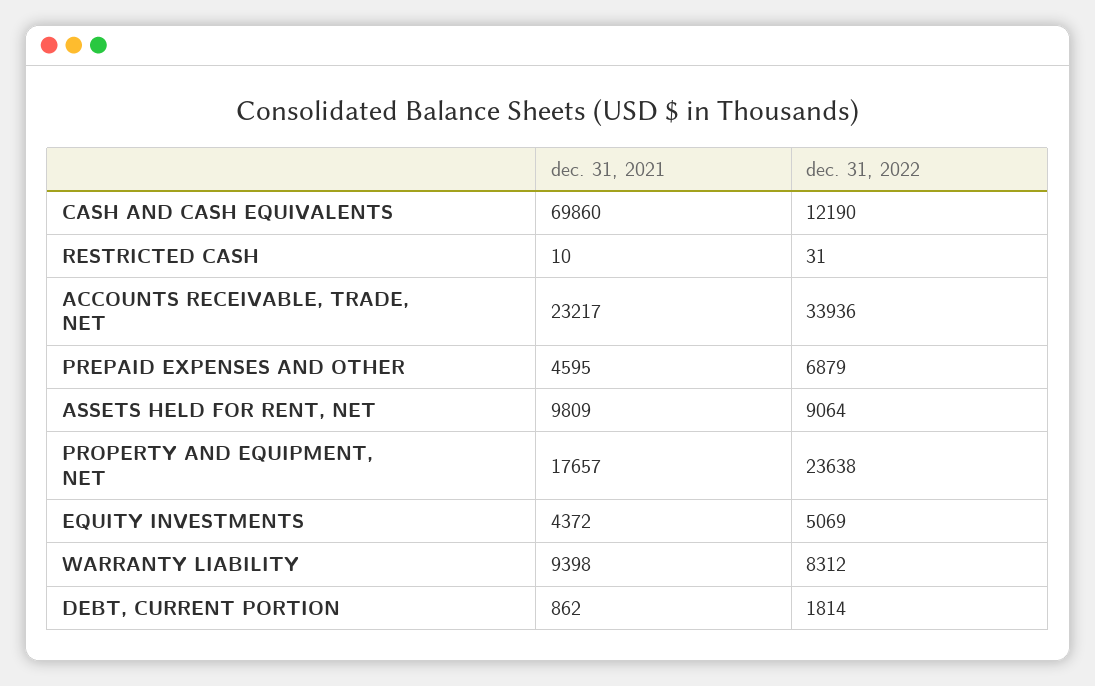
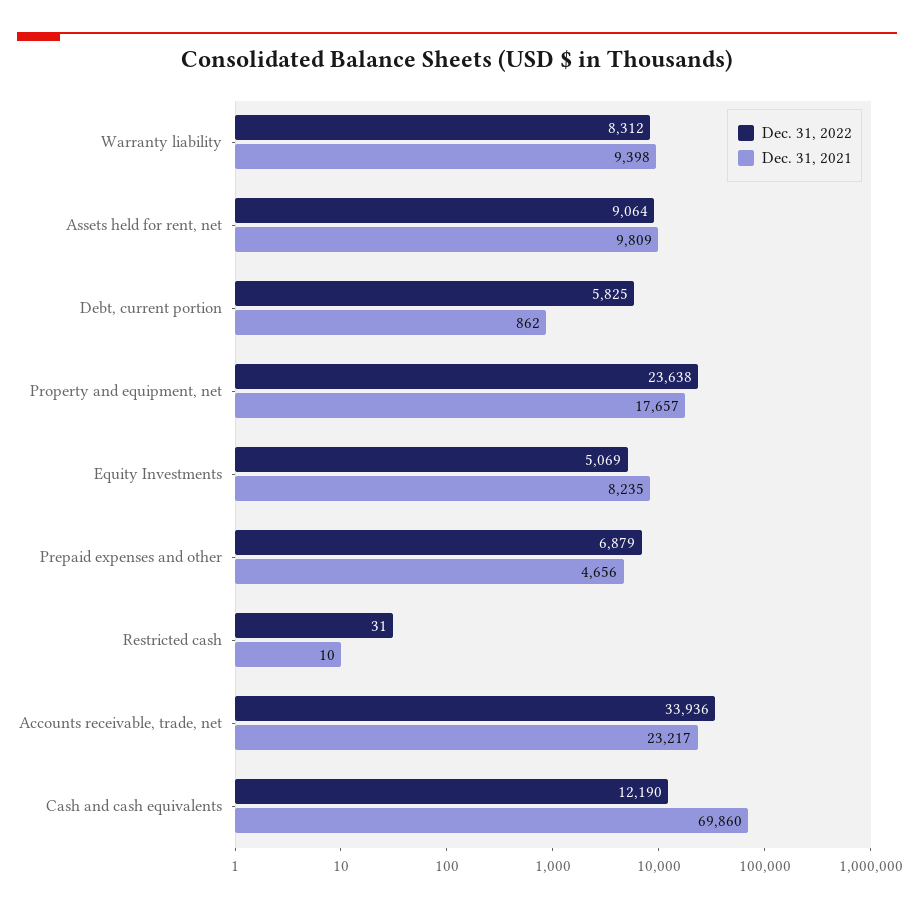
  {
    "dec. 31, 2021": {
      "CASH AND CASH EQUIVALENTS": 69860,
      "RESTRICTED CASH": 10,
      "ACCOUNTS RECEIVABLE, TRADE, NET": 23217,
-     "PREPAID EXPENSES AND OTHER": 4595,
+     "PREPAID EXPENSES AND OTHER": 4656,
      "ASSETS HELD FOR RENT, NET": 9809,
      "PROPERTY AND EQUIPMENT, NET": 17657,
-     "EQUITY INVESTMENTS": 4372,
+     "EQUITY INVESTMENTS": 8235,
      "WARRANTY LIABILITY": 9398,
      "DEBT, CURRENT PORTION": 862
    },
    "dec. 31, 2022": {
      "CASH AND CASH EQUIVALENTS": 12190,
      "RESTRICTED CASH": 31,
      "ACCOUNTS RECEIVABLE, TRADE, NET": 33936,
      "PREPAID EXPENSES AND OTHER": 6879,
      "ASSETS HELD FOR RENT, NET": 9064,
      "PROPERTY AND EQUIPMENT, NET": 23638,
      "EQUITY INVESTMENTS": 5069,
      "WARRANTY LIABILITY": 8312,
-     "DEBT, CURRENT PORTION": 1814
+     "DEBT, CURRENT PORTION": 5825
    }
  }

